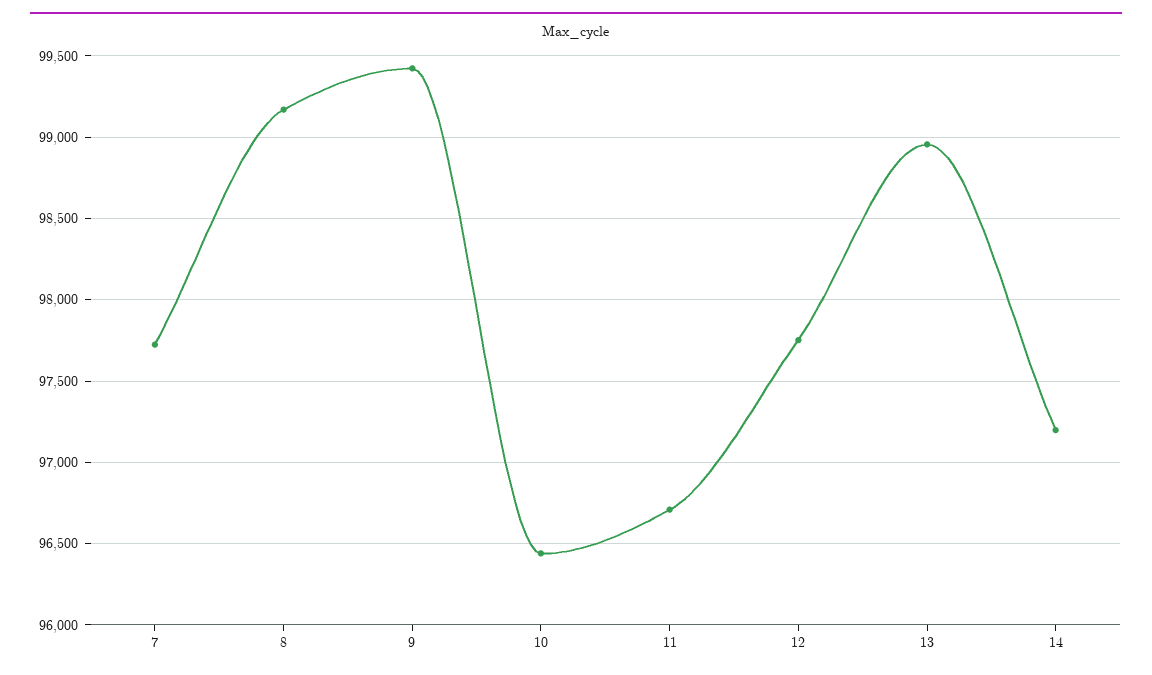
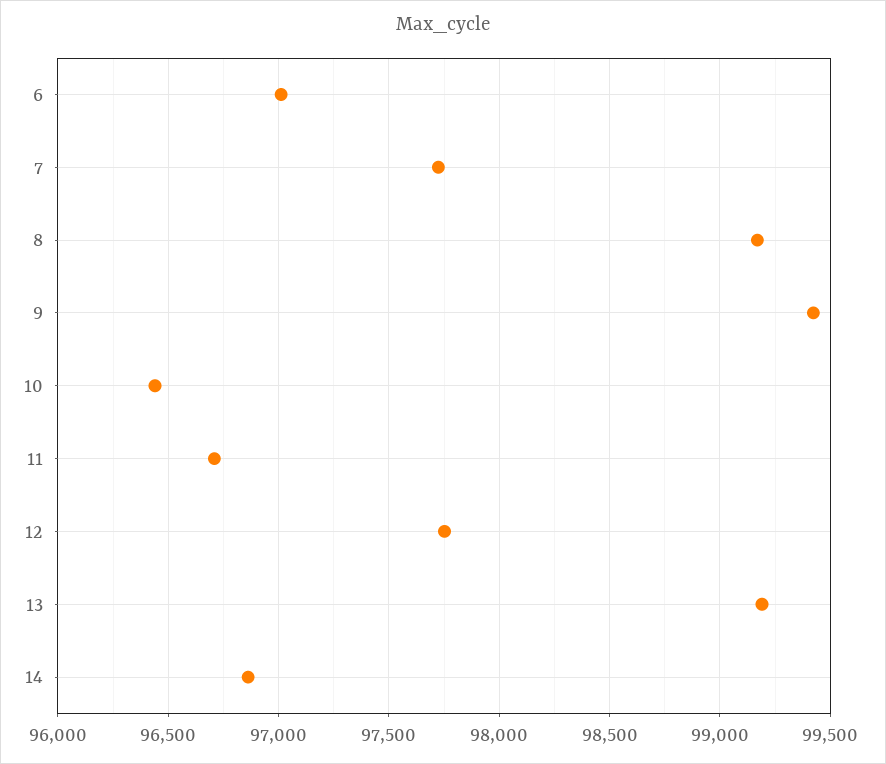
  {
    "7": 97700,
    "8": 99150,
    "9": 99400,
    "10": 96450,
    "11": 96700,
    "12": 97750,
-   "13": 98950,
+   "13": 99200,
-   "14": 97200
+   "14": 96850,
+   "6": 97000
  }

